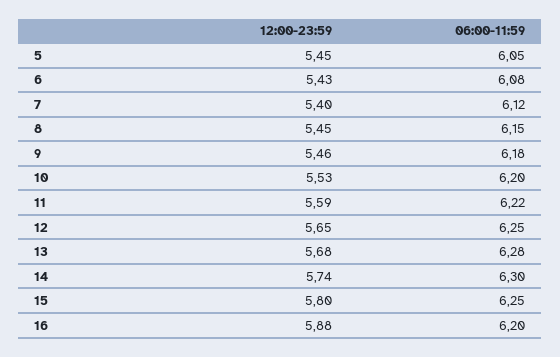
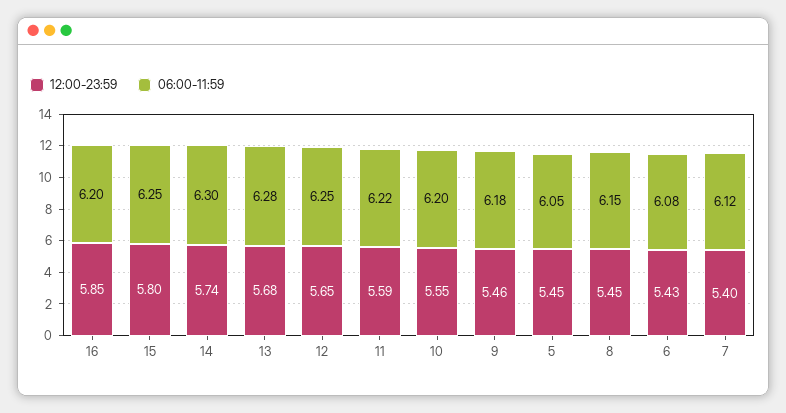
  {
    "12:00-23:59": {
      "5": 5.45,
      "6": 5.43,
      "7": 5.4,
      "8": 5.45,
      "9": 5.46,
-     "10": 5.53,
+     "10": 5.55,
      "11": 5.59,
      "12": 5.65,
      "13": 5.68,
      "14": 5.74,
      "15": 5.8,
-     "16": 5.88
+     "16": 5.85
    },
    "06:00-11:59": {
      "5": 6.05,
      "6": 6.08,
      "7": 6.12,
      "8": 6.15,
      "9": 6.18,
      "10": 6.2,
      "11": 6.22,
      "12": 6.25,
      "13": 6.28,
      "14": 6.3,
      "15": 6.25,
      "16": 6.2
    }
  }

